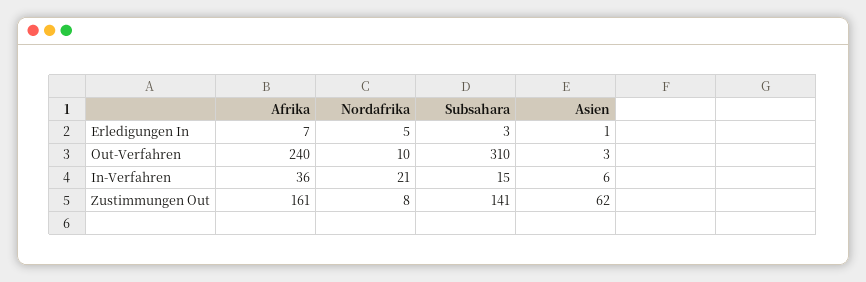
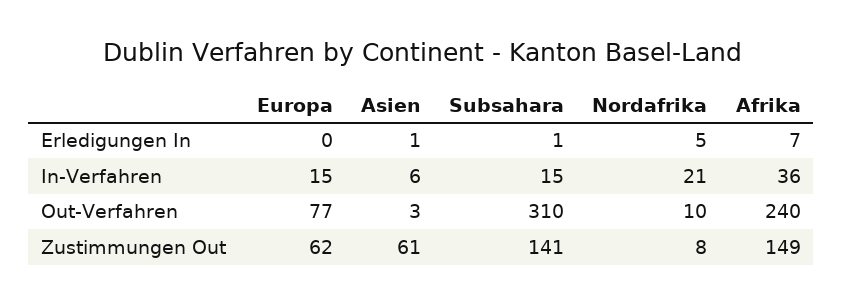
  {
    "Afrika": {
      "Erledigungen In": 7,
      "Out-Verfahren": 240,
      "In-Verfahren": 36,
-     "Zustimmungen Out": 161
+     "Zustimmungen Out": 149
    },
    "Nordafrika": {
      "Erledigungen In": 5,
      "Out-Verfahren": 10,
      "In-Verfahren": 21,
      "Zustimmungen Out": 8
    },
    "Subsahara": {
-     "Erledigungen In": 3,
+     "Erledigungen In": 1,
      "Out-Verfahren": 310,
      "In-Verfahren": 15,
      "Zustimmungen Out": 141
    },
    "Asien": {
      "Erledigungen In": 1,
      "Out-Verfahren": 3,
      "In-Verfahren": 6,
-     "Zustimmungen Out": 62
+     "Zustimmungen Out": 61
-   }
+   },
+   "Europa": {
+     "Erledigungen In": 0,
+     "In-Verfahren": 15,
+     "Out-Verfahren": 77,
+     "Zustimmungen Out": 62
+   }
  }

